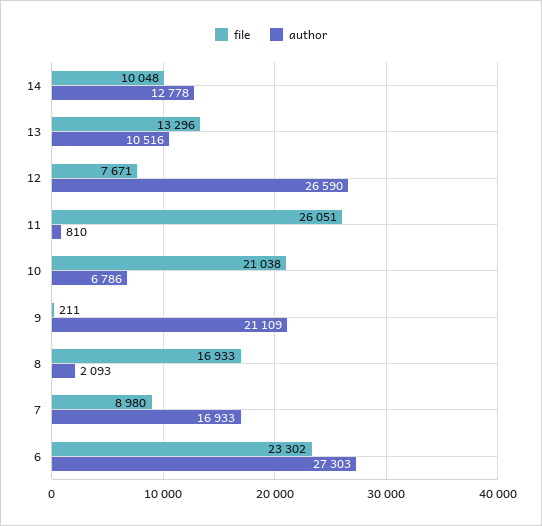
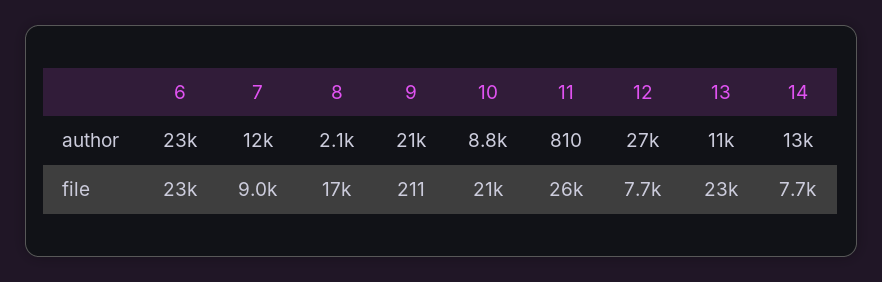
  {
    "file": {
-     "14": 10048,
+     "14": 7700,
-     "13": 13296,
+     "13": 23000,
      "12": 7671,
      "11": 26051,
      "10": 21038,
      "9": 211,
      "8": 16933,
      "7": 8980,
      "6": 23302
    },
    "author": {
      "14": 12778,
      "13": 10516,
      "12": 26590,
      "11": 810,
-     "10": 6786,
+     "10": 8800,
      "9": 21109,
      "8": 2093,
-     "7": 16933,
+     "7": 12000,
-     "6": 27303
+     "6": 23000
    }
  }

